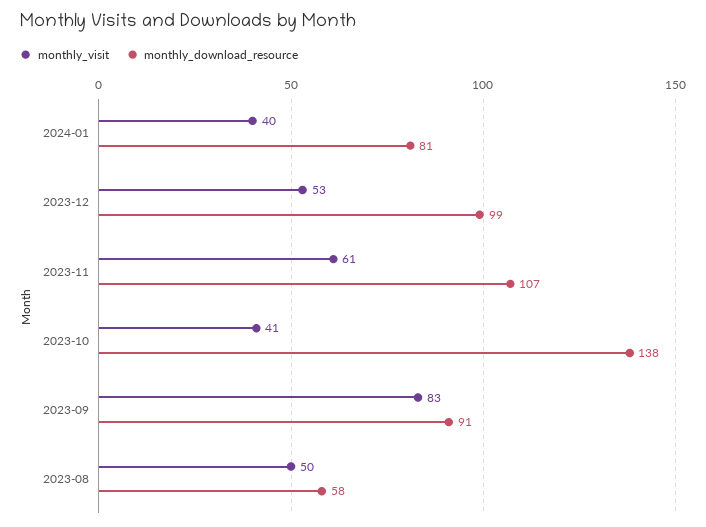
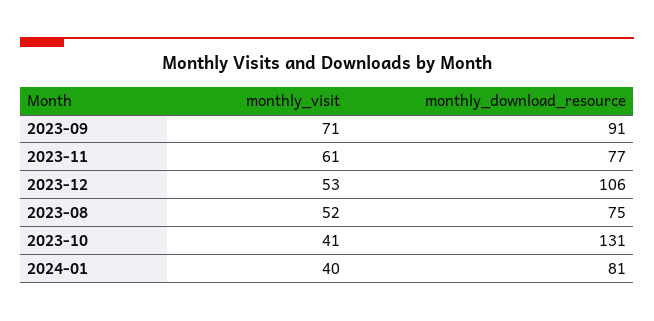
  {
    "monthly_visit": {
      "2024-01": 40,
      "2023-12": 53,
      "2023-11": 61,
      "2023-10": 41,
-     "2023-09": 83,
+     "2023-09": 71,
-     "2023-08": 50
+     "2023-08": 52
    },
    "monthly_download_resource": {
      "2024-01": 81,
-     "2023-12": 99,
+     "2023-12": 106,
-     "2023-11": 107,
+     "2023-11": 77,
-     "2023-10": 138,
+     "2023-10": 131,
      "2023-09": 91,
-     "2023-08": 58
+     "2023-08": 75
    }
  }

